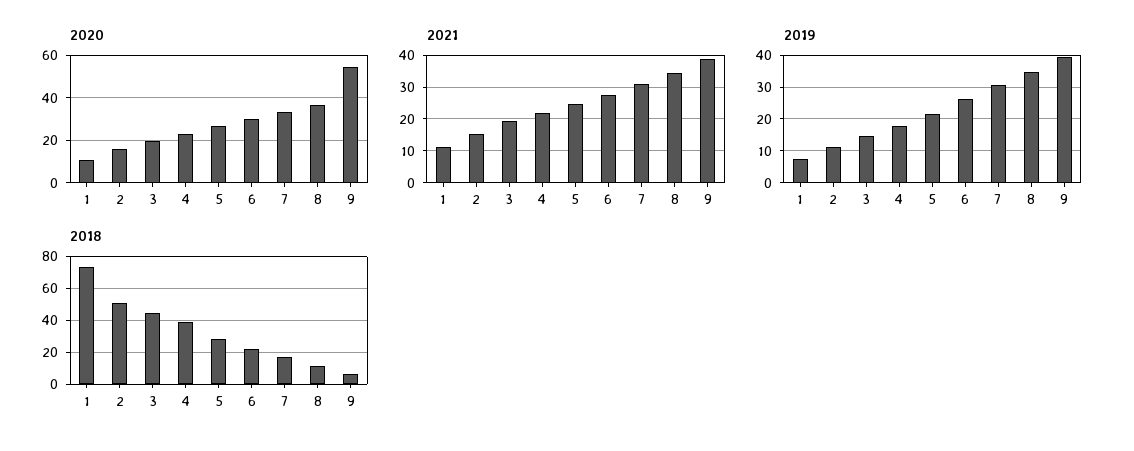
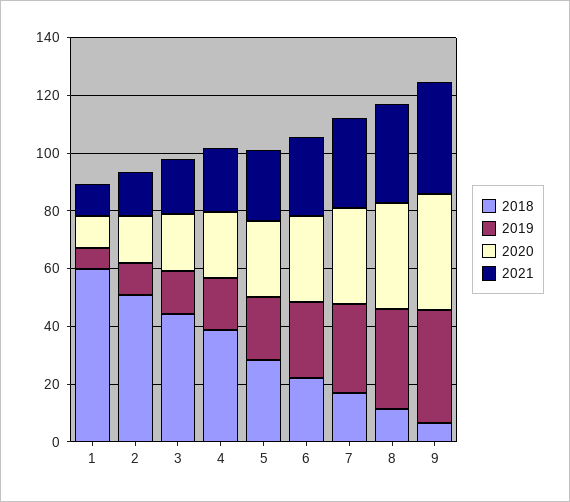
  {
    "2020": {
      "1": 10,
      "2": 15,
      "3": 20,
      "4": 25,
      "5": 25,
      "6": 30,
      "7": 35,
      "8": 35,
-     "9": 55
+     "9": 40
    },
    "2021": {
      "1": 12,
      "2": 16,
      "3": 20,
      "4": 22,
      "5": 24,
      "6": 28,
      "7": 32,
      "8": 34,
      "9": 38
    },
    "2019": {
      "1": 8,
      "2": 12,
      "3": 14,
      "4": 18,
      "5": 22,
      "6": 26,
      "7": 30,
      "8": 34,
      "9": 40
    },
    "2018": {
-     "1": 75,
+     "1": 60,
      "2": 50,
      "3": 45,
      "4": 40,
      "5": 30,
      "6": 20,
      "7": 15,
      "8": 10,
      "9": 5
    }
  }

